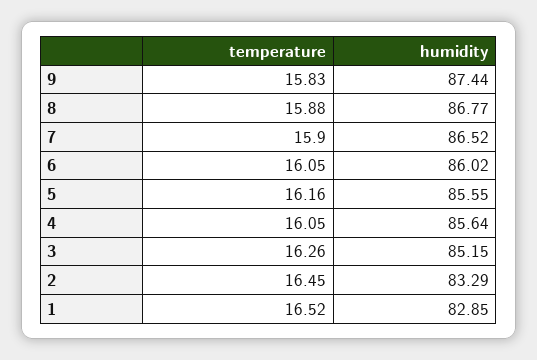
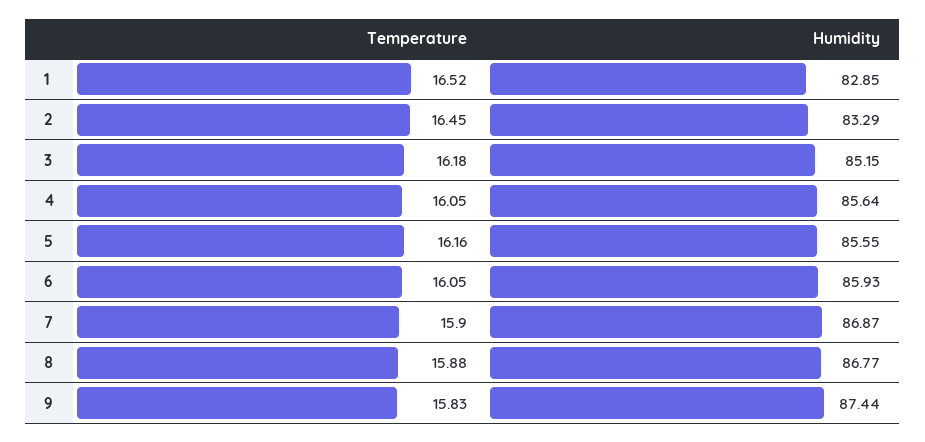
  {
    "temperature": {
      "9": 15.83,
      "8": 15.88,
      "7": 15.9,
      "6": 16.05,
      "5": 16.16,
      "4": 16.05,
-     "3": 16.26,
+     "3": 16.18,
      "2": 16.45,
      "1": 16.52
    },
    "humidity": {
      "9": 87.44,
      "8": 86.77,
-     "7": 86.52,
+     "7": 86.87,
-     "6": 86.02,
+     "6": 85.93,
      "5": 85.55,
      "4": 85.64,
      "3": 85.15,
      "2": 83.29,
      "1": 82.85
    }
  }

